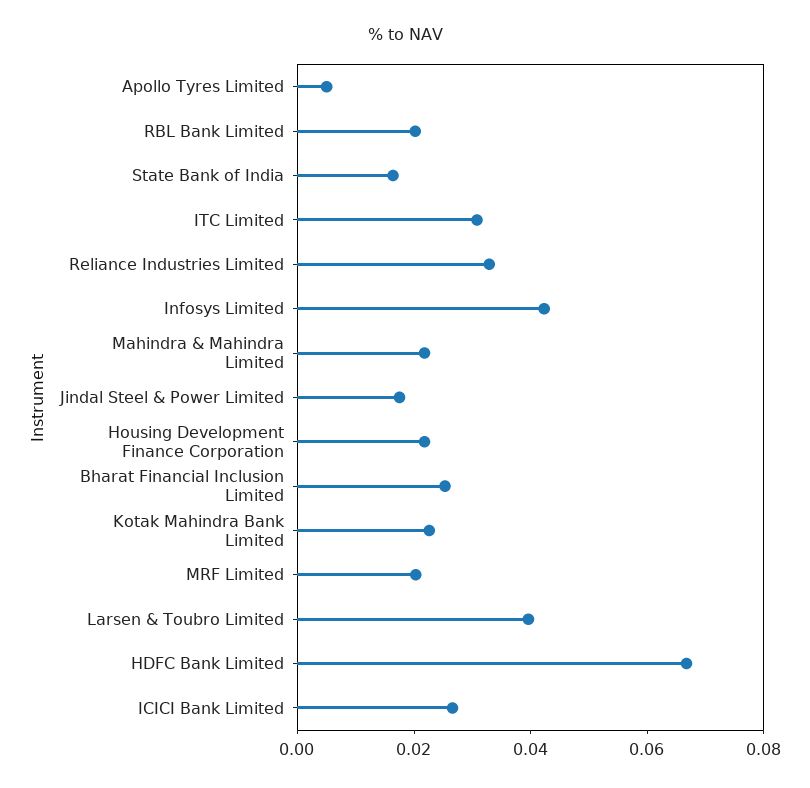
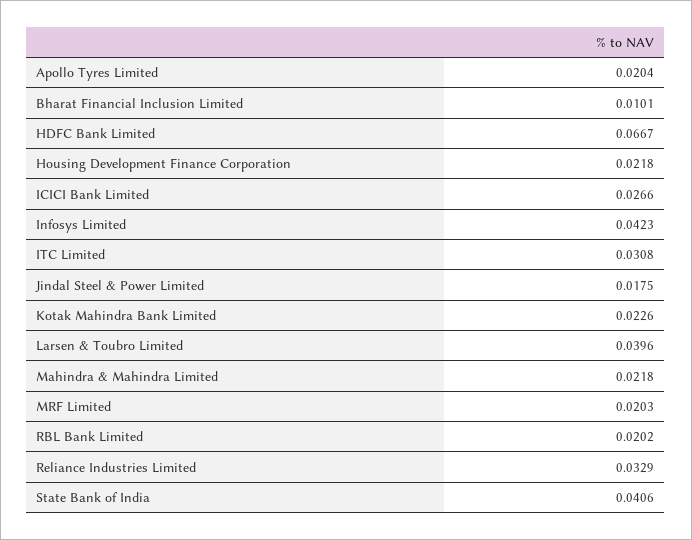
  {
-   "Apollo Tyres Limited": 0.005,
+   "Apollo Tyres Limited": 0.0204,
    "RBL Bank Limited": 0.0202,
-   "State Bank of India": 0.015,
+   "State Bank of India": 0.0406,
    "ITC Limited": 0.0308,
    "Reliance Industries Limited": 0.0329,
    "Infosys Limited": 0.0423,
    "Mahindra & Mahindra Limited": 0.0218,
    "Jindal Steel & Power Limited": 0.0175,
    "Housing Development Finance Corporation": 0.0218,
-   "Bharat Financial Inclusion Limited": 0.025,
+   "Bharat Financial Inclusion Limited": 0.0101,
    "Kotak Mahindra Bank Limited": 0.0226,
    "MRF Limited": 0.0203,
    "Larsen & Toubro Limited": 0.0396,
    "HDFC Bank Limited": 0.0667,
    "ICICI Bank Limited": 0.0266
  }

